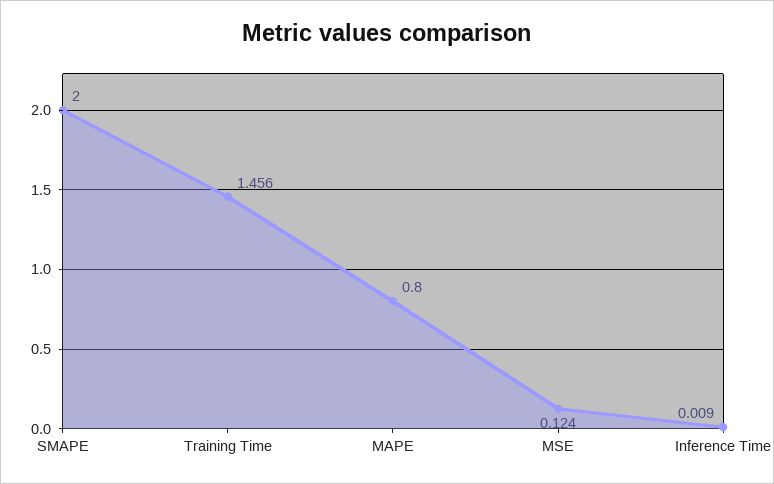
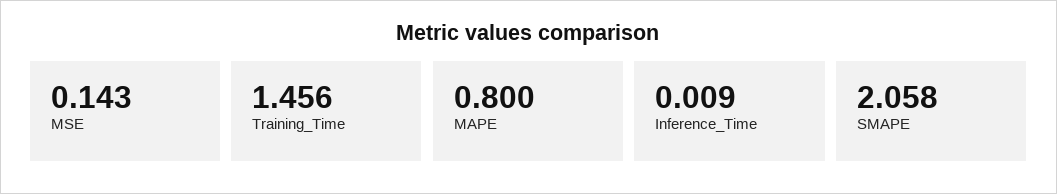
  {
-   "SMAPE": 2,
+   "SMAPE": 2.058,
    "Training Time": 1.456,
    "MAPE": 0.8,
-   "MSE": 0.124,
+   "MSE": 0.143,
    "Inference Time": 0.009
  }

